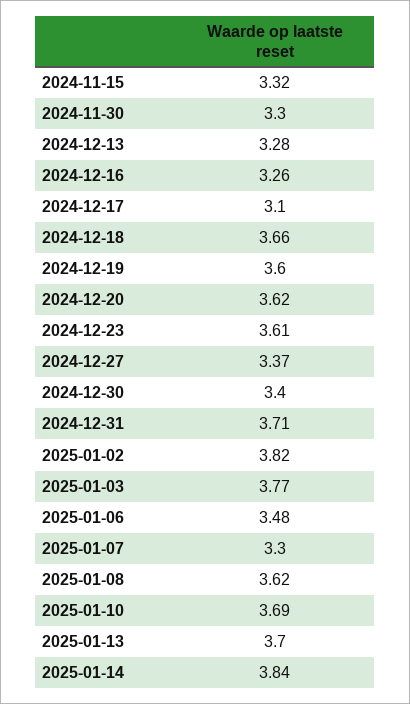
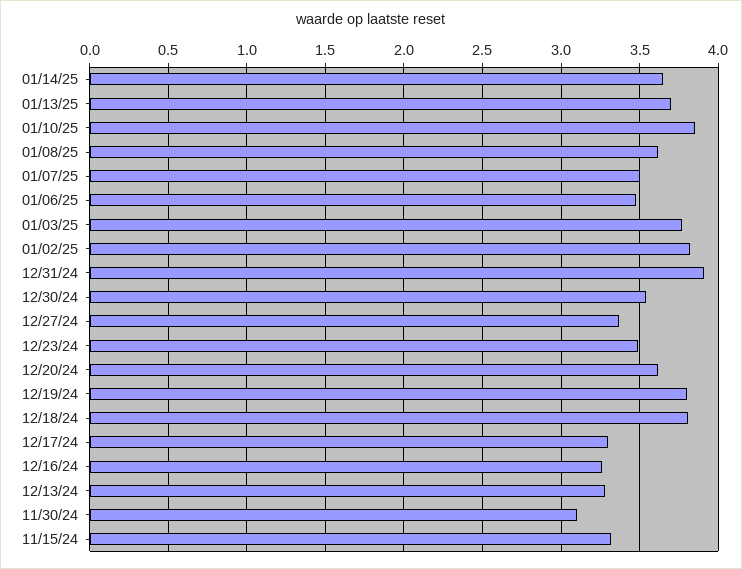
  {
    "2024-11-15": 3.32,
-   "2024-11-30": 3.3,
+   "2024-11-30": 3.1,
    "2024-12-13": 3.28,
    "2024-12-16": 3.26,
-   "2024-12-17": 3.1,
+   "2024-12-17": 3.3,
-   "2024-12-18": 3.66,
+   "2024-12-18": 3.8,
-   "2024-12-19": 3.6,
+   "2024-12-19": 3.8,
    "2024-12-20": 3.62,
-   "2024-12-23": 3.61,
+   "2024-12-23": 3.5,
    "2024-12-27": 3.37,
-   "2024-12-30": 3.4,
+   "2024-12-30": 3.55,
-   "2024-12-31": 3.71,
+   "2024-12-31": 3.9,
    "2025-01-02": 3.82,
    "2025-01-03": 3.77,
    "2025-01-06": 3.48,
-   "2025-01-07": 3.3,
+   "2025-01-07": 3.5,
    "2025-01-08": 3.62,
-   "2025-01-10": 3.69,
+   "2025-01-10": 3.85,
    "2025-01-13": 3.7,
-   "2025-01-14": 3.84
+   "2025-01-14": 3.65
  }

